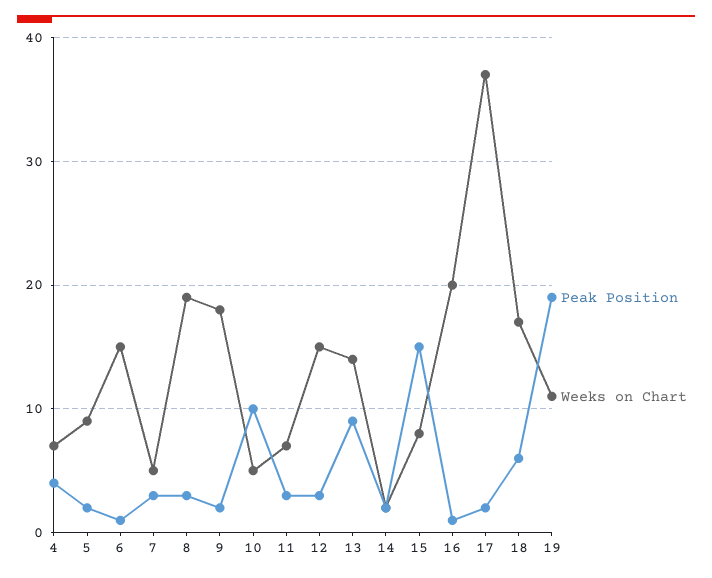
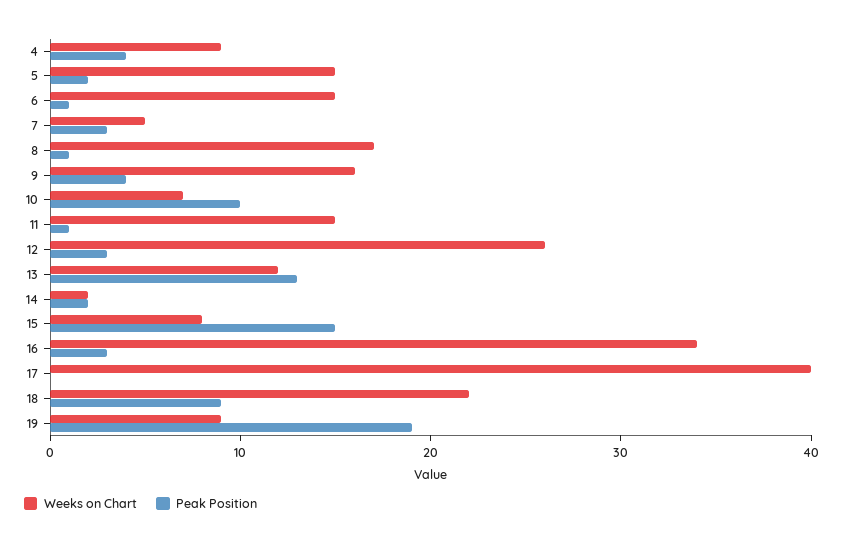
  {
    "Peak Position": {
      "4": 4,
      "5": 2,
      "6": 1,
      "7": 3,
-     "8": 3,
+     "8": 1,
-     "9": 2,
+     "9": 4,
      "10": 10,
-     "11": 3,
+     "11": 1,
      "12": 3,
-     "13": 9,
+     "13": 13,
      "14": 2,
      "15": 15,
-     "16": 1,
+     "16": 3,
-     "17": 2,
+     "17": 0,
-     "18": 6,
+     "18": 9,
      "19": 19
    },
    "Weeks on Chart": {
-     "4": 7,
+     "4": 9,
-     "5": 9,
+     "5": 15,
      "6": 15,
      "7": 5,
-     "8": 19,
+     "8": 17,
-     "9": 18,
+     "9": 16,
-     "10": 5,
+     "10": 7,
-     "11": 7,
+     "11": 15,
-     "12": 15,
+     "12": 26,
-     "13": 14,
+     "13": 12,
      "14": 2,
      "15": 8,
-     "16": 20,
+     "16": 34,
-     "17": 37,
+     "17": 40,
-     "18": 17,
+     "18": 22,
-     "19": 11
+     "19": 9
    }
  }

